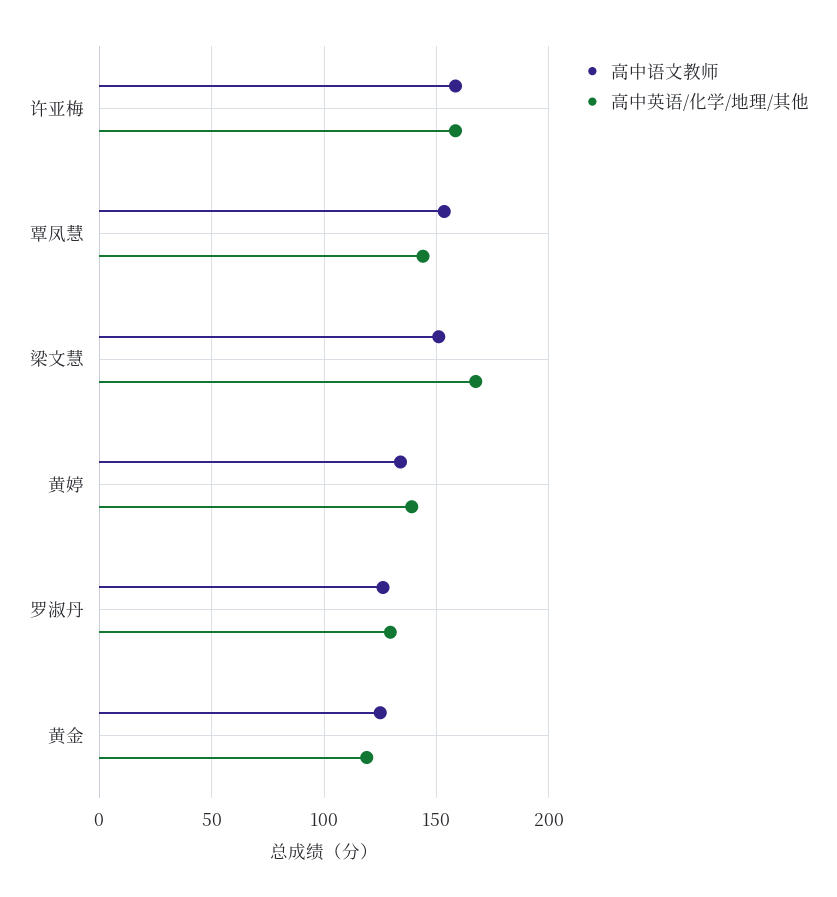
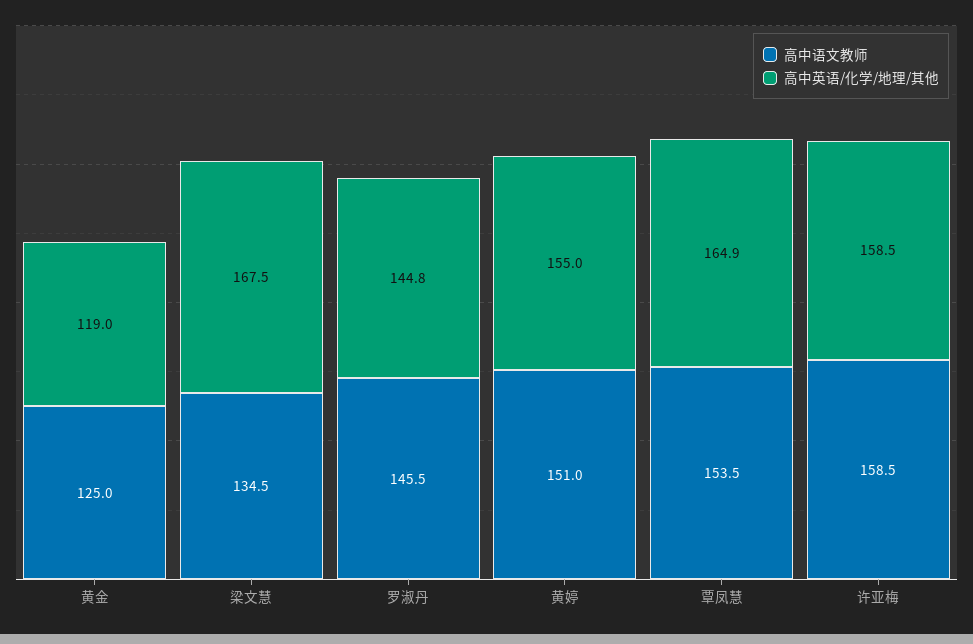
  {
    "高中语文教师": {
      "许亚梅": 158.5,
      "覃凤慧": 153.5,
-     "梁文慧": 150,
+     "梁文慧": 134.5,
-     "黄婷": 135,
+     "黄婷": 151,
-     "罗淑丹": 125,
+     "罗淑丹": 145.5,
      "黄金": 125
    },
    "高中英语/化学/地理/其他": {
      "许亚梅": 158.5,
-     "覃凤慧": 145,
+     "覃凤慧": 164.9,
      "梁文慧": 167.5,
-     "黄婷": 140,
+     "黄婷": 155,
-     "罗淑丹": 130,
+     "罗淑丹": 144.8,
      "黄金": 119
    }
  }

